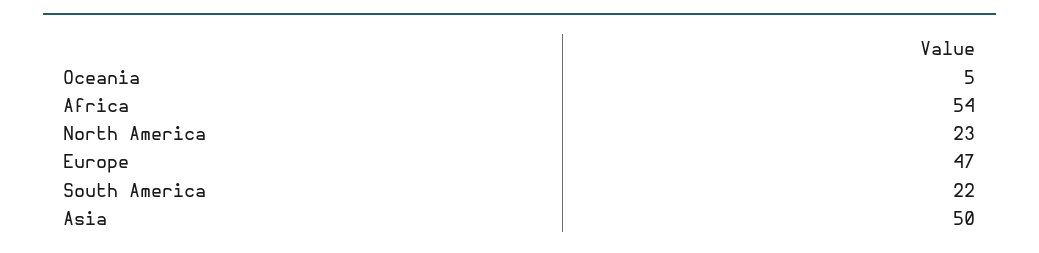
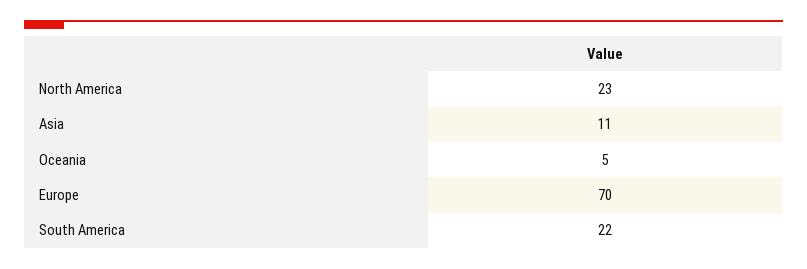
  {
    "Oceania": 5,
-   "Africa": 54,
    "North America": 23,
-   "Europe": 47,
+   "Europe": 70,
    "South America": 22,
-   "Asia": 50
+   "Asia": 11
  }

